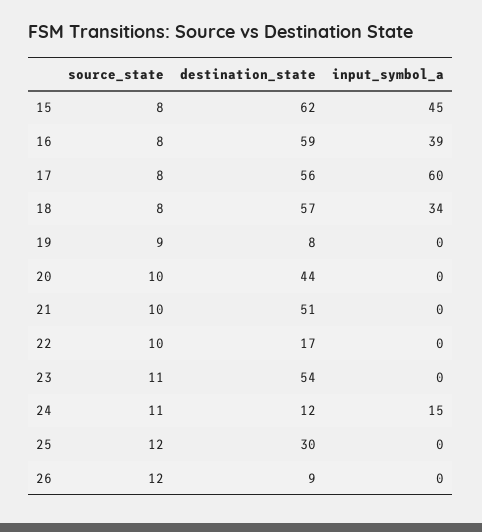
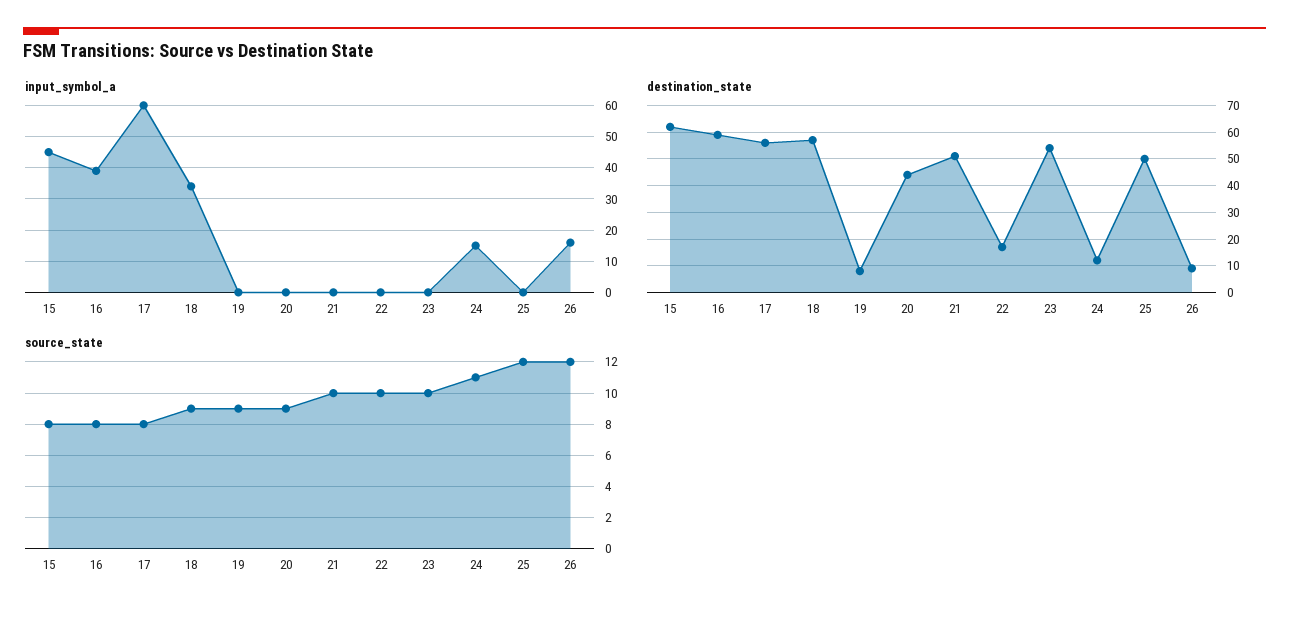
  {
    "source_state": {
      "15": 8,
      "16": 8,
      "17": 8,
-     "18": 8,
+     "18": 9,
      "19": 9,
-     "20": 10,
+     "20": 9,
      "21": 10,
      "22": 10,
-     "23": 11,
+     "23": 10,
      "24": 11,
      "25": 12,
      "26": 12
    },
    "destination_state": {
      "15": 62,
      "16": 59,
      "17": 56,
      "18": 57,
      "19": 8,
      "20": 44,
      "21": 51,
      "22": 17,
      "23": 54,
      "24": 12,
-     "25": 30,
+     "25": 50,
      "26": 9
    },
    "input_symbol_a": {
      "15": 45,
      "16": 39,
      "17": 60,
      "18": 34,
      "19": 0,
      "20": 0,
      "21": 0,
      "22": 0,
      "23": 0,
      "24": 15,
      "25": 0,
-     "26": 0
+     "26": 15
    }
  }

